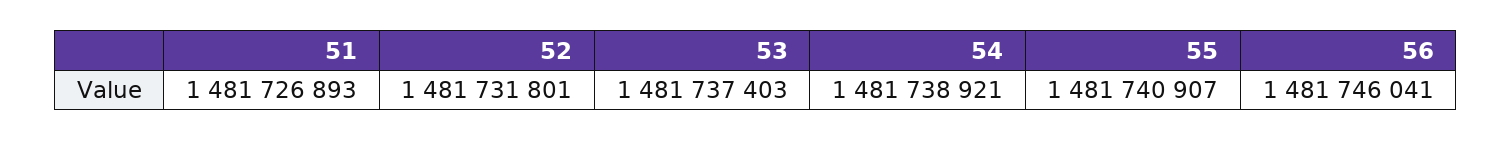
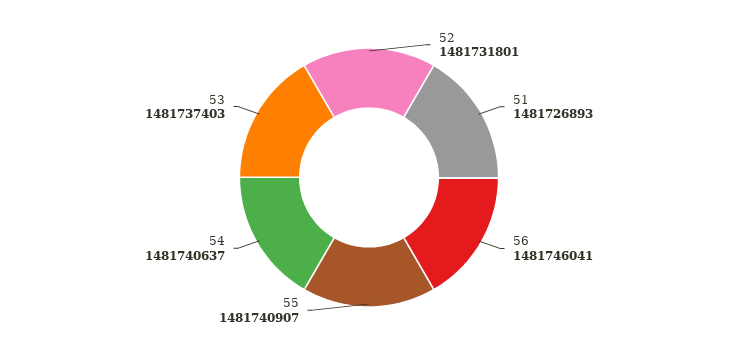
  {
    "51": 1481726893,
    "52": 1481731801,
    "53": 1481737403,
-   "54": 1481738921,
+   "54": 1481740637,
    "55": 1481740907,
    "56": 1481746041
  }

